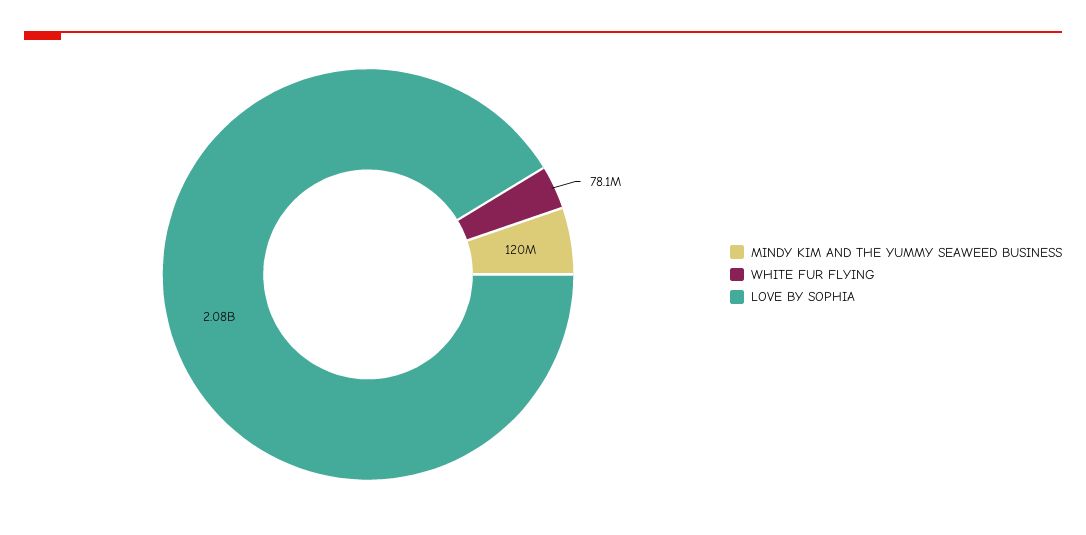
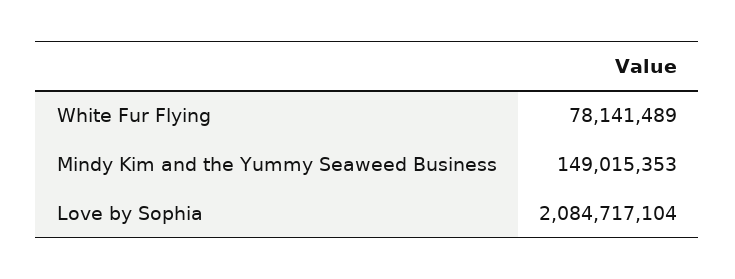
  {
-   "MINDY KIM AND THE YUMMY SEAWEED BUSINESS": 120000000,
+   "MINDY KIM AND THE YUMMY SEAWEED BUSINESS": 149015353,
    "WHITE FUR FLYING": 78141489,
    "LOVE BY SOPHIA": 2084717104
  }

